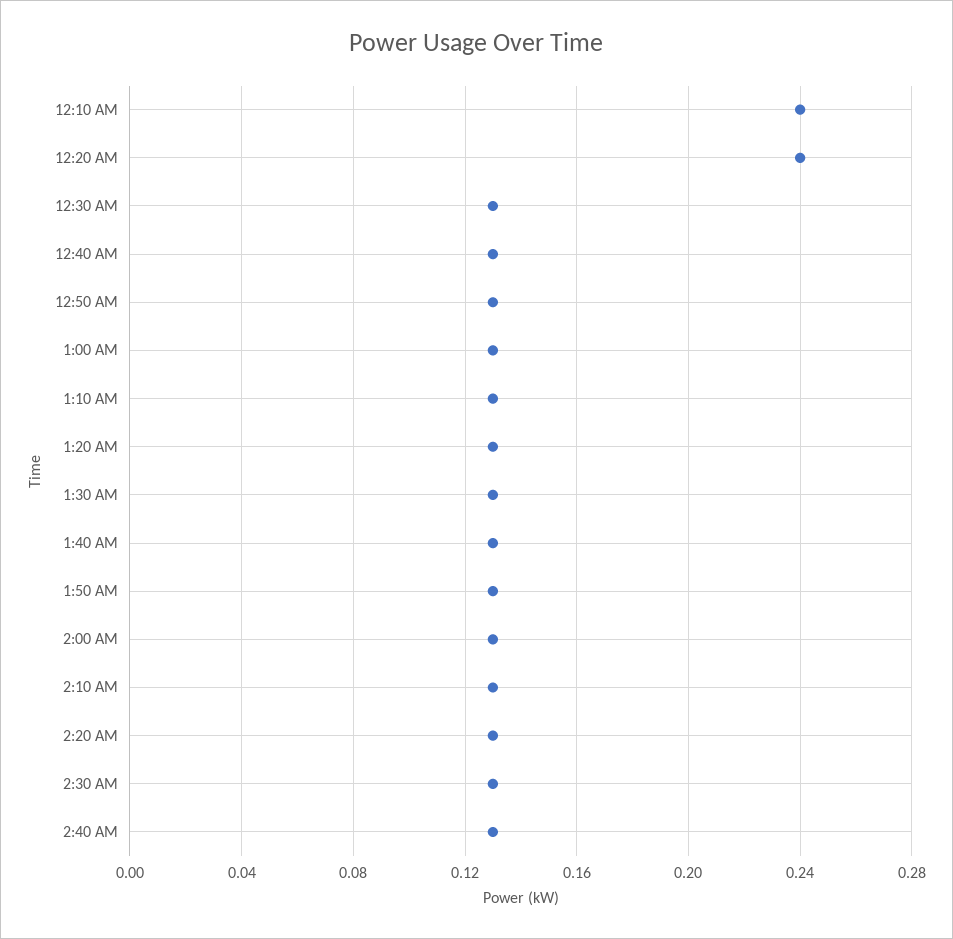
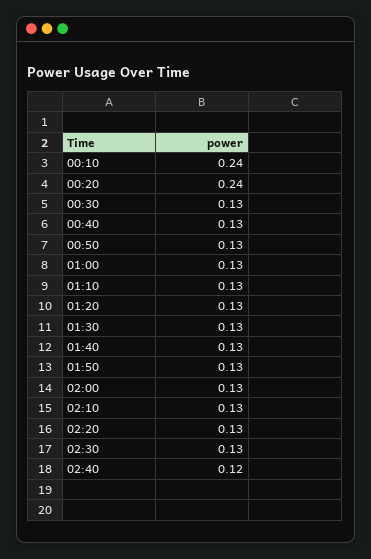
  {
    "12:10 AM": 0.24,
    "12:20 AM": 0.24,
    "12:30 AM": 0.13,
    "12:40 AM": 0.13,
    "12:50 AM": 0.13,
    "1:00 AM": 0.13,
    "1:10 AM": 0.13,
    "1:20 AM": 0.13,
    "1:30 AM": 0.13,
    "1:40 AM": 0.13,
    "1:50 AM": 0.13,
    "2:00 AM": 0.13,
    "2:10 AM": 0.13,
    "2:20 AM": 0.13,
    "2:30 AM": 0.13,
-   "2:40 AM": 0.13
+   "2:40 AM": 0.12
  }

